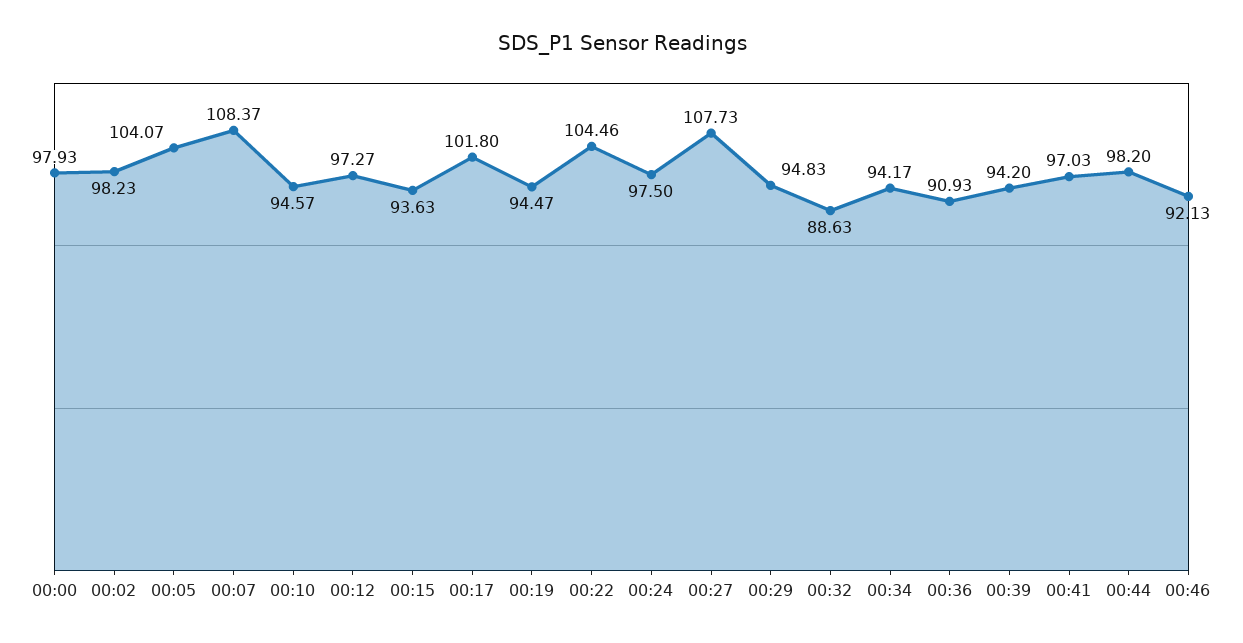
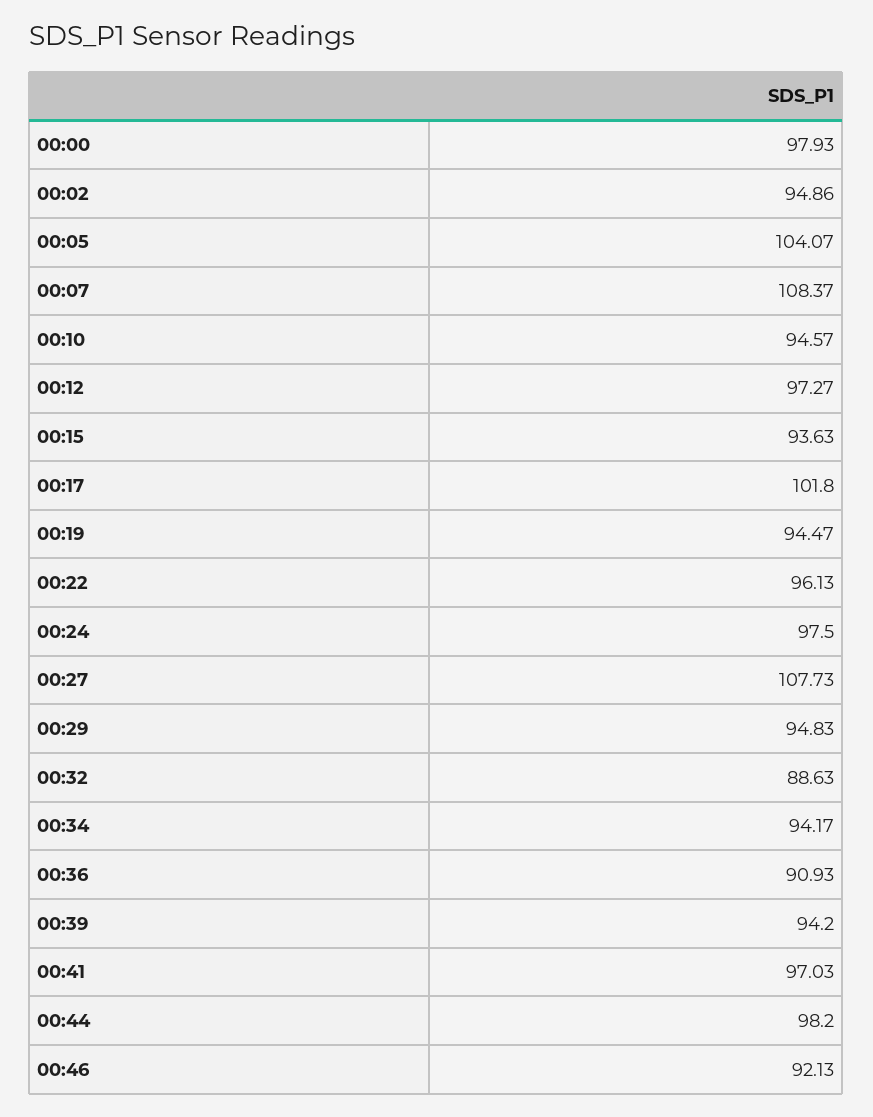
  {
    "00:00": 97.93,
-   "00:02": 98.23,
+   "00:02": 94.86,
    "00:05": 104.07,
    "00:07": 108.37,
    "00:10": 94.57,
    "00:12": 97.27,
    "00:15": 93.63,
    "00:17": 101.8,
    "00:19": 94.47,
-   "00:22": 104.46,
+   "00:22": 96.13,
    "00:24": 97.5,
    "00:27": 107.73,
    "00:29": 94.83,
    "00:32": 88.63,
    "00:34": 94.17,
    "00:36": 90.93,
    "00:39": 94.2,
    "00:41": 97.03,
    "00:44": 98.2,
    "00:46": 92.13
  }

